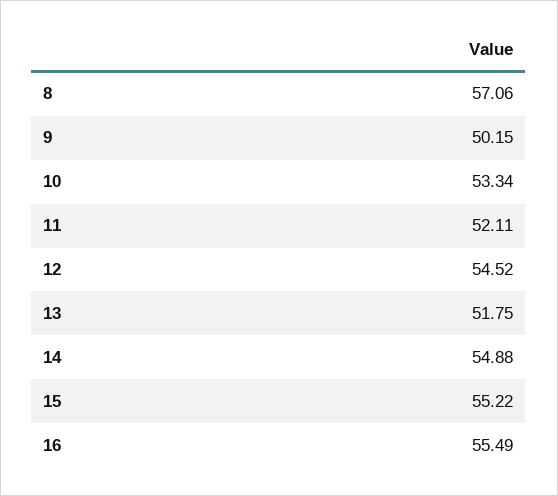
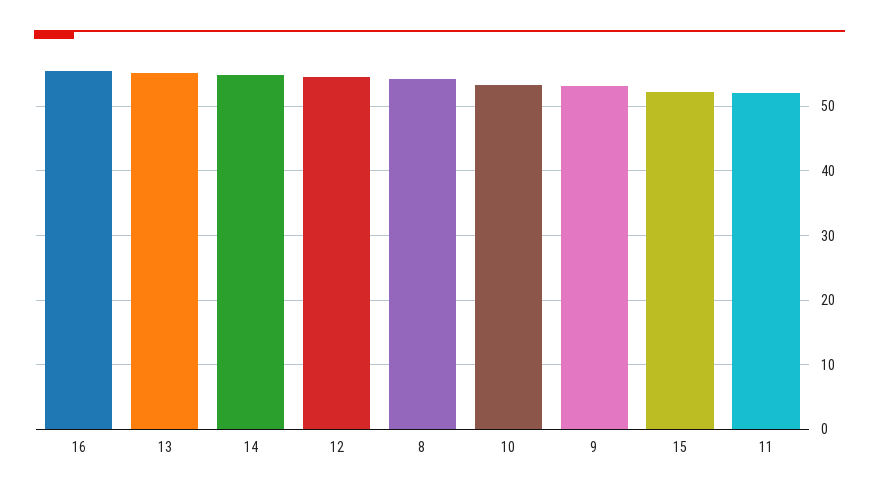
  {
-   "8": 57.06,
+   "8": 54,
-   "9": 50.15,
+   "9": 53,
    "10": 53.34,
    "11": 52.11,
    "12": 54.52,
-   "13": 51.75,
+   "13": 55,
    "14": 54.88,
-   "15": 55.22,
+   "15": 52,
    "16": 55.49
  }

